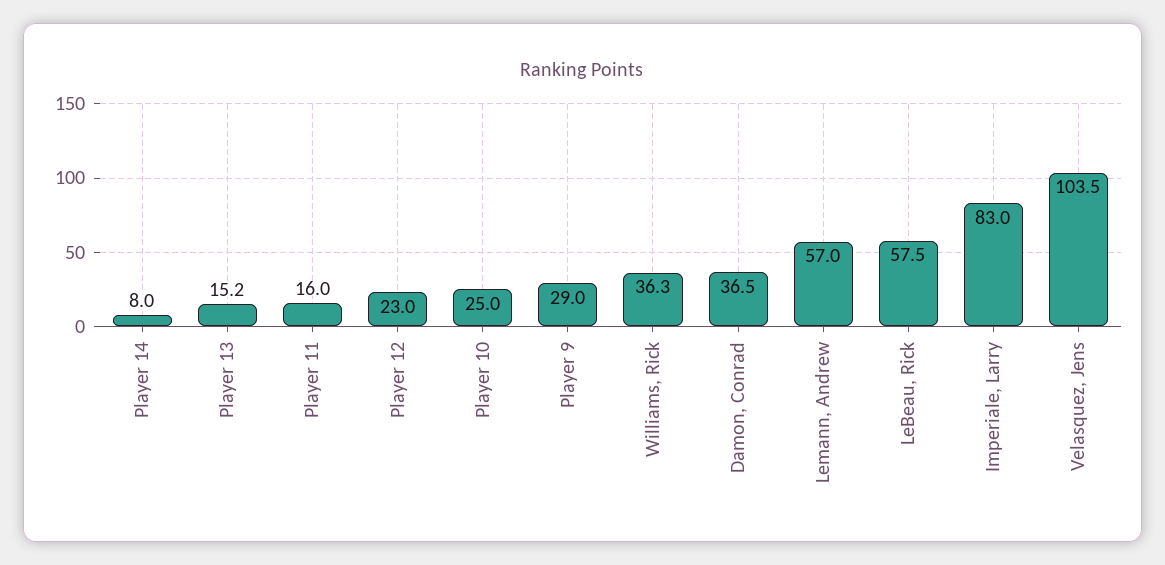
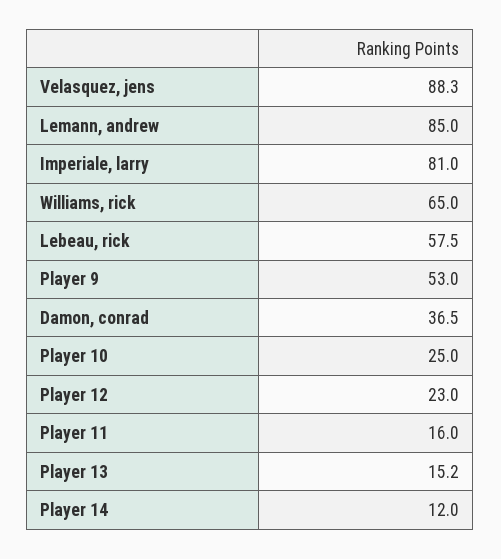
  {
-   "Player 14": 8,
+   "Player 14": 12,
    "Player 13": 15.2,
    "Player 11": 16,
    "Player 12": 23,
    "Player 10": 25,
-   "Player 9": 29,
+   "Player 9": 53,
-   "Williams, Rick": 36.3,
+   "Williams, Rick": 65,
    "Damon, Conrad": 36.5,
-   "Lemann, Andrew": 57,
+   "Lemann, Andrew": 85,
    "LeBeau, Rick": 57.5,
-   "Imperiale, Larry": 83,
+   "Imperiale, Larry": 81,
-   "Velasquez, Jens": 103.5
+   "Velasquez, Jens": 88.3
  }

